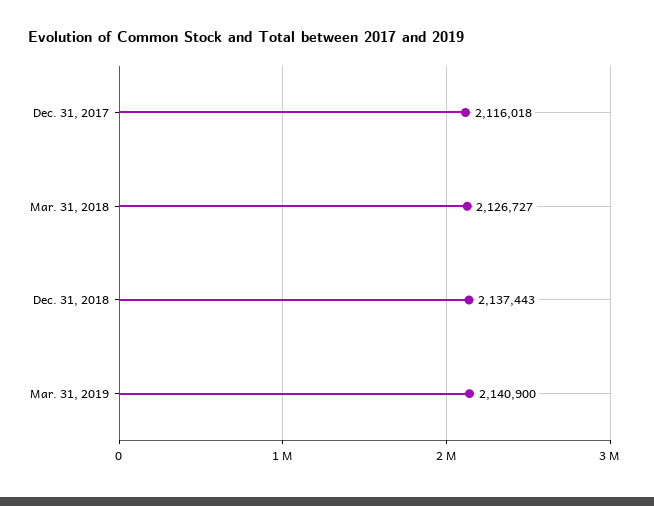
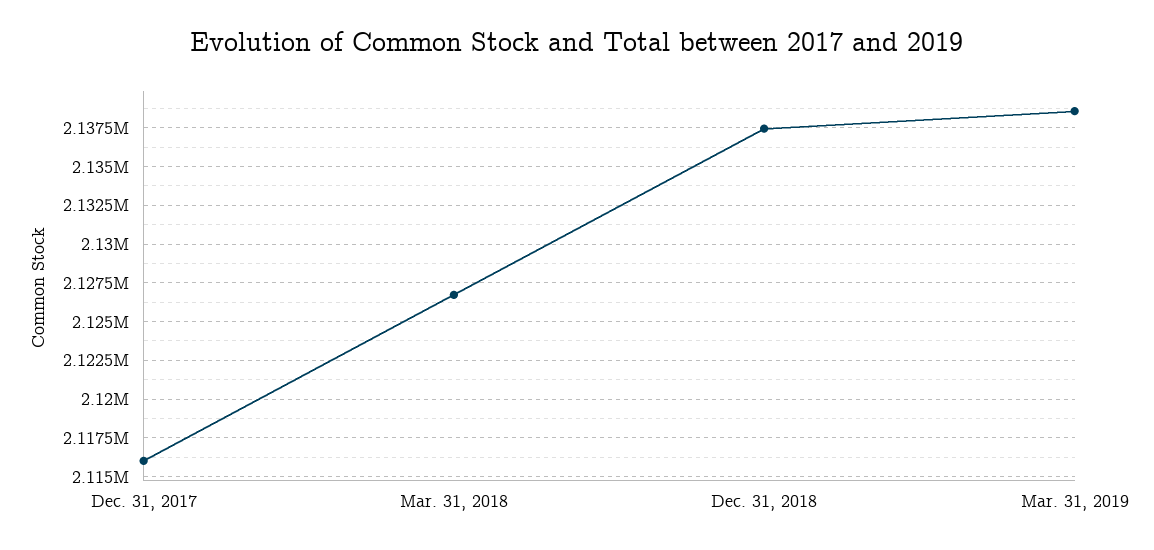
  {
    "Dec. 31, 2017": 2116018,
    "Mar. 31, 2018": 2126727,
    "Dec. 31, 2018": 2137443,
-   "Mar. 31, 2019": 2140900
+   "Mar. 31, 2019": 2138500
  }

